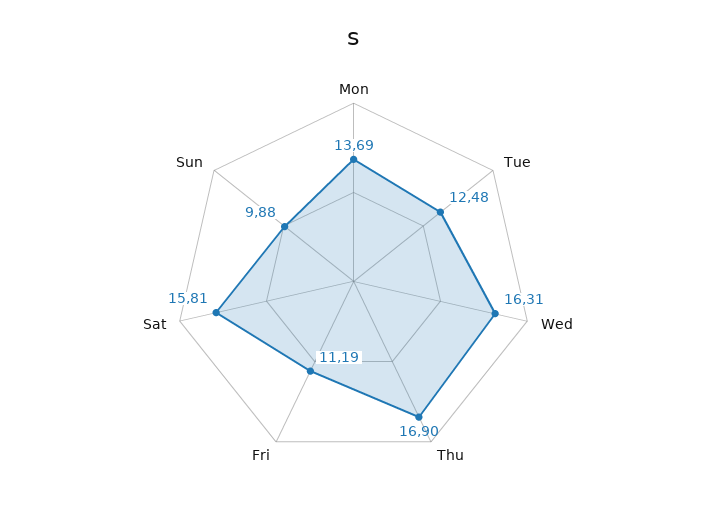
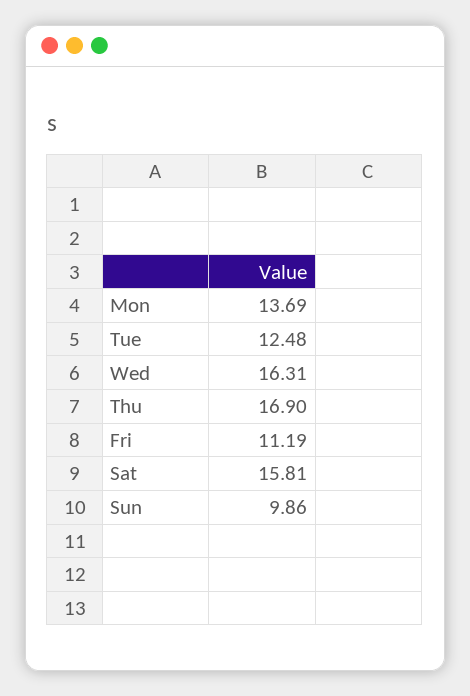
  {
    "Mon": 13.69,
    "Tue": 12.48,
    "Wed": 16.31,
    "Thu": 16.9,
    "Fri": 11.19,
    "Sat": 15.81,
-   "Sun": 9.88
+   "Sun": 9.86
  }

